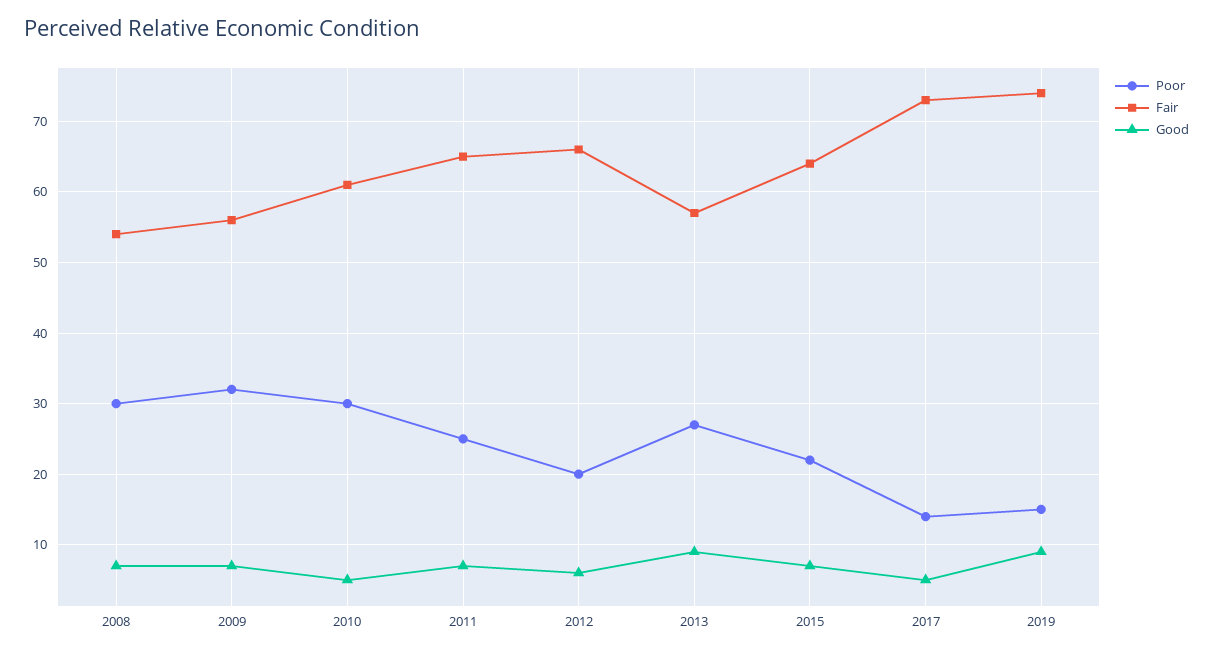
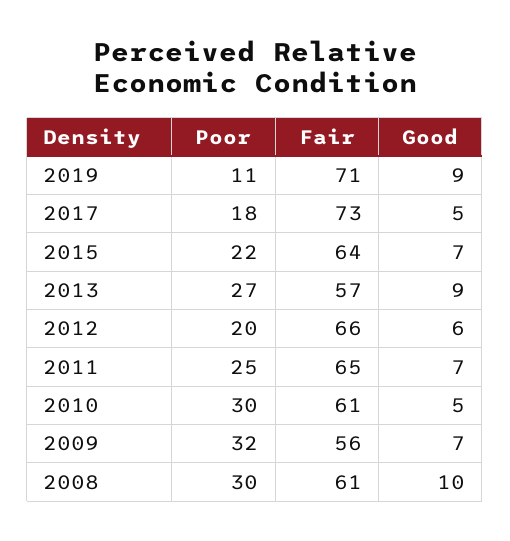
  {
    "Poor": {
      "2008": 30,
      "2009": 32,
      "2010": 30,
      "2011": 25,
      "2012": 20,
      "2013": 27,
      "2015": 22,
-     "2017": 14,
+     "2017": 18,
-     "2019": 15
+     "2019": 11
    },
    "Fair": {
-     "2008": 54,
+     "2008": 61,
      "2009": 56,
      "2010": 61,
      "2011": 65,
      "2012": 66,
      "2013": 57,
      "2015": 64,
      "2017": 73,
-     "2019": 74
+     "2019": 71
    },
    "Good": {
-     "2008": 7,
+     "2008": 10,
      "2009": 7,
      "2010": 5,
      "2011": 7,
      "2012": 6,
      "2013": 9,
      "2015": 7,
      "2017": 5,
      "2019": 9
    }
  }

